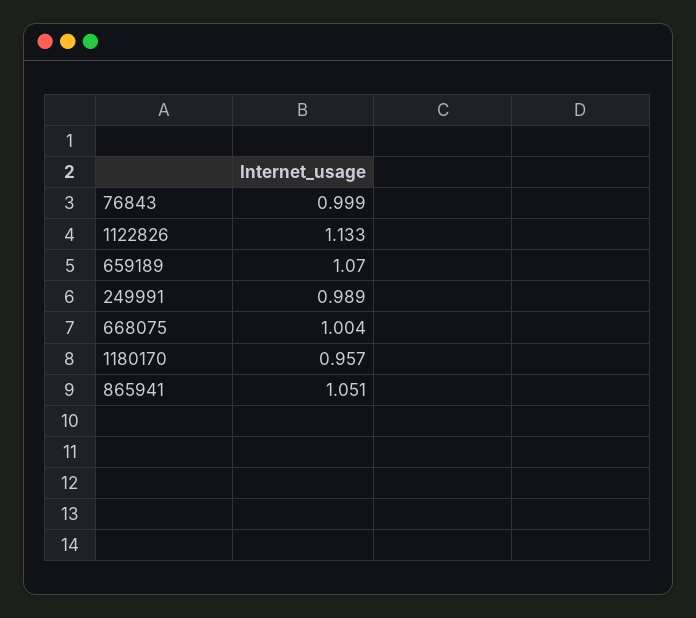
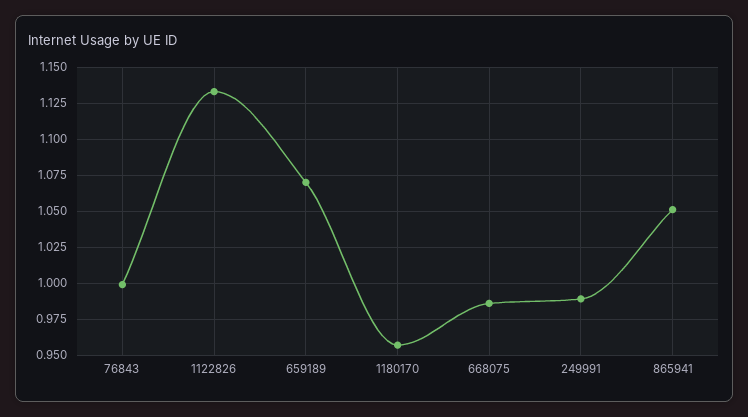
  {
    "76843": 0.999,
    "1122826": 1.133,
    "659189": 1.07,
    "249991": 0.989,
-   "668075": 1.004,
+   "668075": 0.985,
    "1180170": 0.957,
    "865941": 1.051
  }

